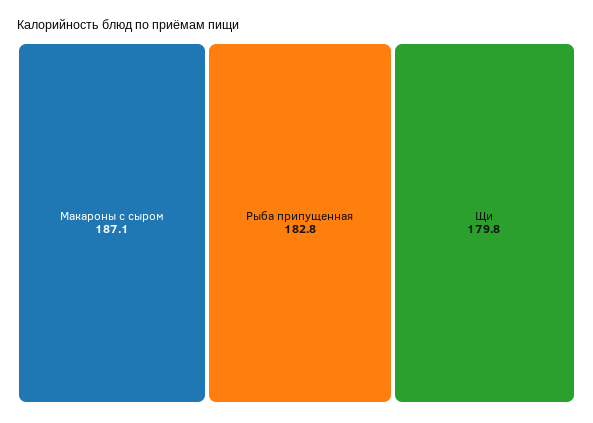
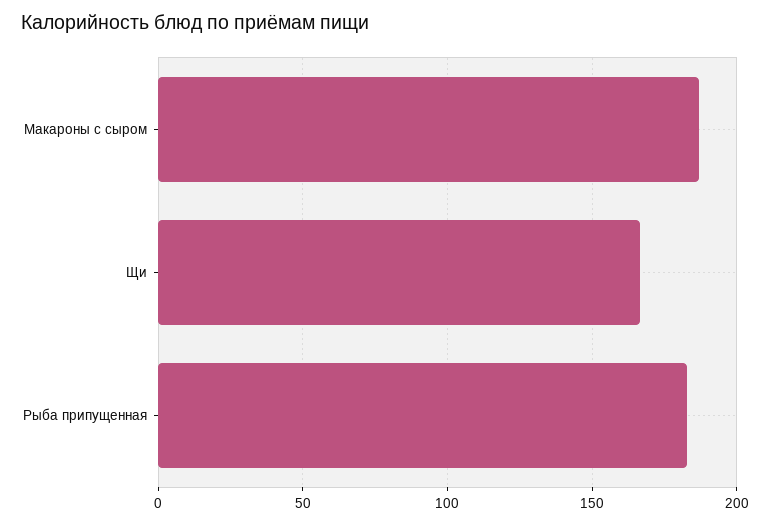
  {
    "Макароны с сыром": 187.1,
    "Рыба припущенная": 182.8,
-   "Щи": 179.8
+   "Щи": 165
  }

